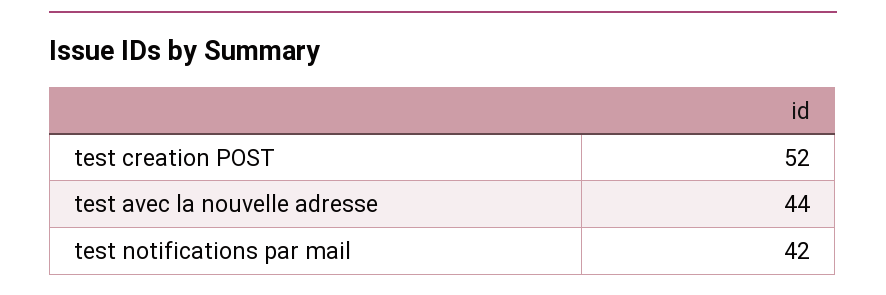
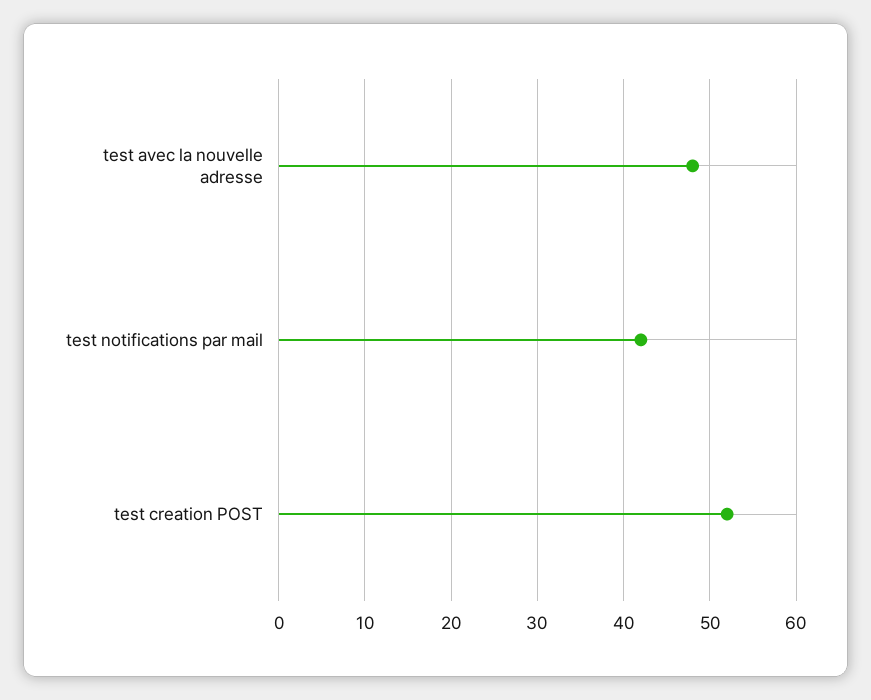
  {
    "test creation POST": 52,
-   "test avec la nouvelle adresse": 44,
+   "test avec la nouvelle adresse": 48,
    "test notifications par mail": 42
  }

